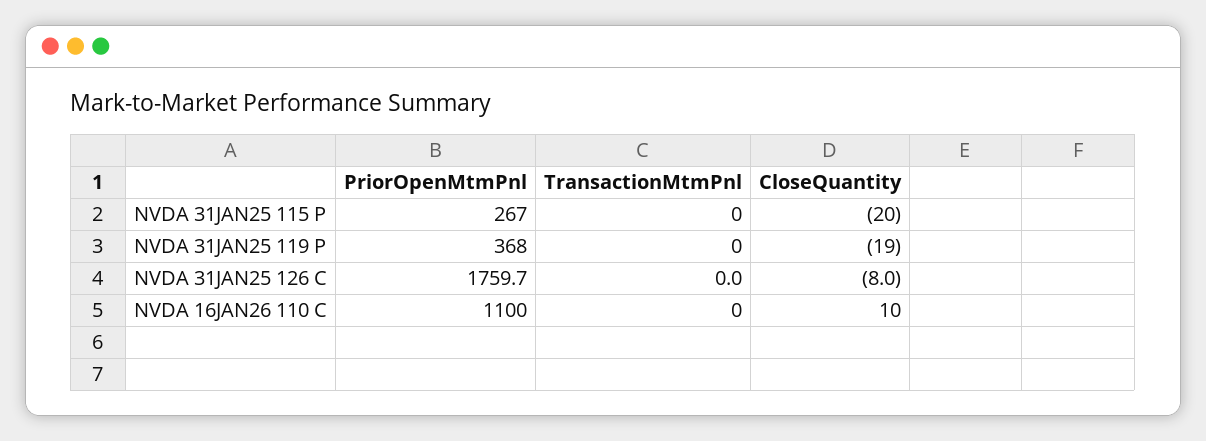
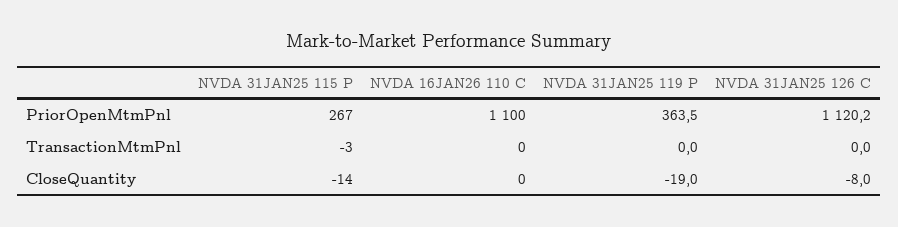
  {
    "PriorOpenMtmPnl": {
      "NVDA 31JAN25 115 P": 267,
-     "NVDA 31JAN25 119 P": 368,
+     "NVDA 31JAN25 119 P": 363.5,
-     "NVDA 31JAN25 126 C": 1759.7,
+     "NVDA 31JAN25 126 C": 1120.2,
      "NVDA 16JAN26 110 C": 1100
    },
    "TransactionMtmPnl": {
-     "NVDA 31JAN25 115 P": 0,
+     "NVDA 31JAN25 115 P": -3,
      "NVDA 31JAN25 119 P": 0,
      "NVDA 31JAN25 126 C": 0,
      "NVDA 16JAN26 110 C": 0
    },
    "CloseQuantity": {
-     "NVDA 31JAN25 115 P": -20,
+     "NVDA 31JAN25 115 P": -14,
      "NVDA 31JAN25 119 P": -19,
      "NVDA 31JAN25 126 C": -8,
-     "NVDA 16JAN26 110 C": 10
+     "NVDA 16JAN26 110 C": 0
    }
  }

